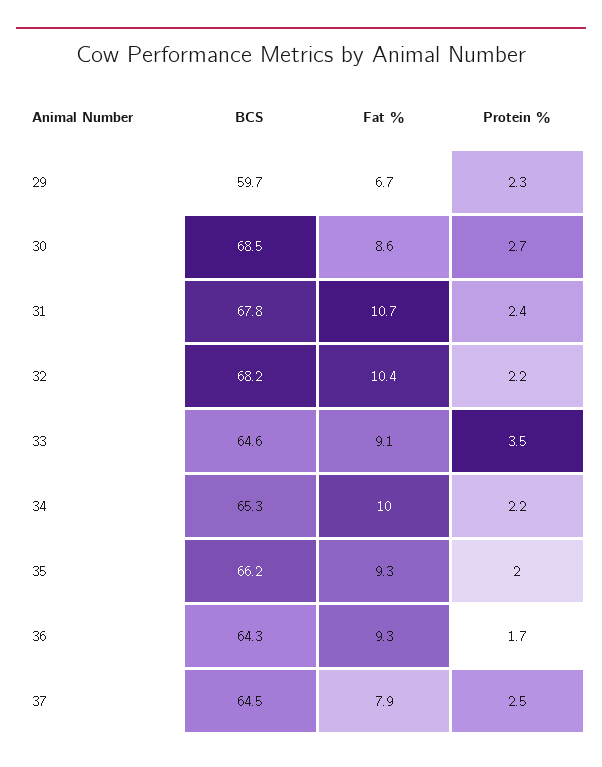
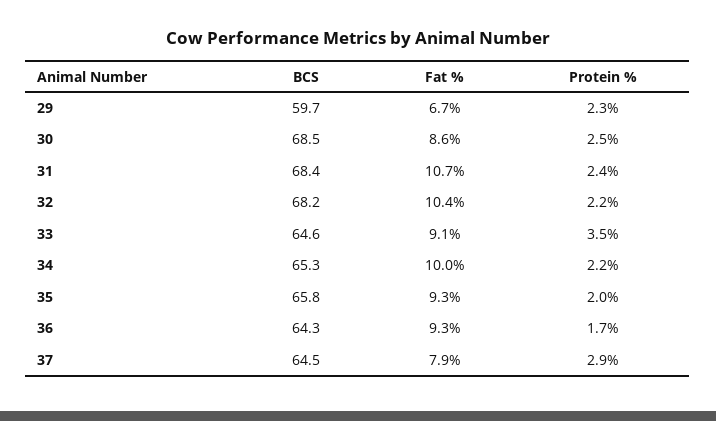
  {
    "BCS": {
      "29": 59.7,
      "30": 68.5,
-     "31": 67.8,
+     "31": 68.4,
      "32": 68.2,
      "33": 64.6,
      "34": 65.3,
-     "35": 66.2,
+     "35": 65.8,
      "36": 64.3,
      "37": 64.5
    },
    "Fat %": {
      "29": 6.7,
      "30": 8.6,
      "31": 10.7,
      "32": 10.4,
      "33": 9.1,
      "34": 10,
      "35": 9.3,
      "36": 9.3,
      "37": 7.9
    },
    "Protein %": {
      "29": 2.3,
-     "30": 2.7,
+     "30": 2.5,
      "31": 2.4,
      "32": 2.2,
      "33": 3.5,
      "34": 2.2,
      "35": 2,
      "36": 1.7,
-     "37": 2.5
+     "37": 2.9
    }
  }

